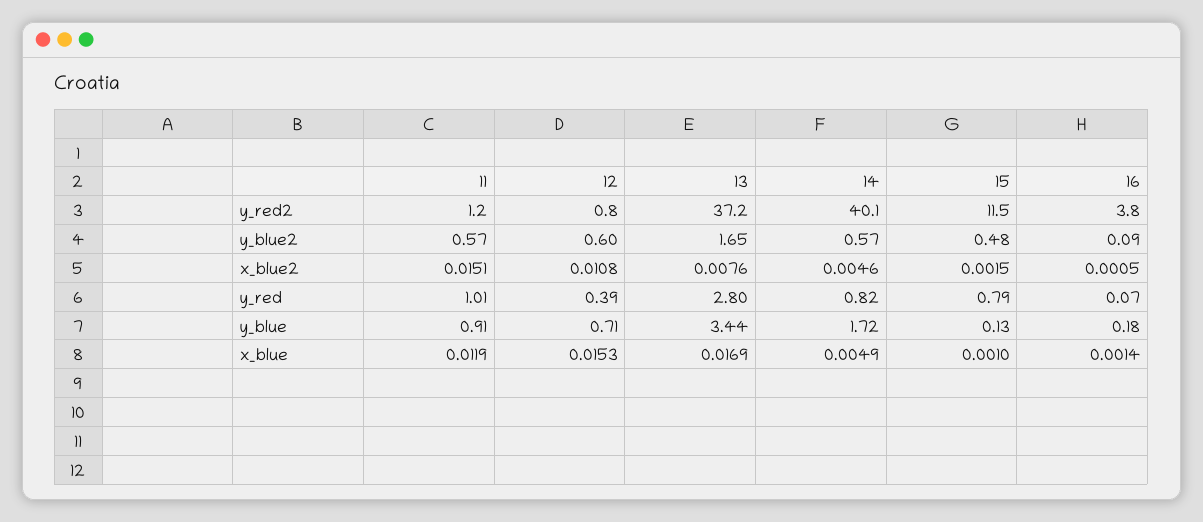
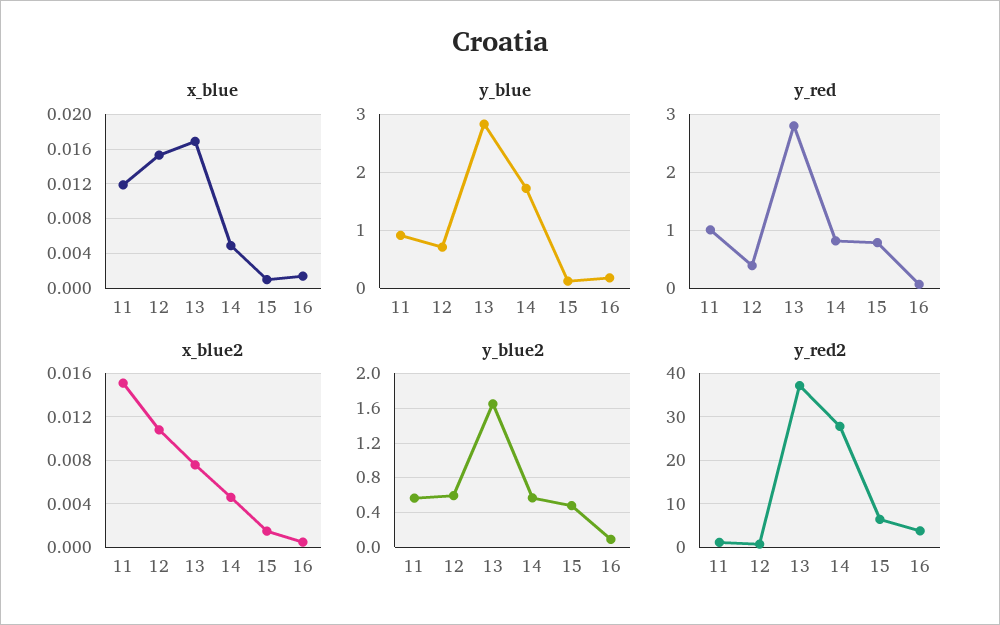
  {
    "y_red2": {
      "11": 1.2,
      "12": 0.8,
      "13": 37.2,
-     "14": 40.1,
+     "14": 28,
-     "15": 11.5,
+     "15": 6,
      "16": 3.8
    },
    "y_blue2": {
      "11": 0.57,
      "12": 0.6,
      "13": 1.65,
      "14": 0.57,
      "15": 0.48,
      "16": 0.09
    },
    "x_blue2": {
      "11": 0.0151,
      "12": 0.0108,
      "13": 0.0076,
      "14": 0.0046,
      "15": 0.0015,
      "16": 0.0005
    },
    "y_red": {
      "11": 1.01,
      "12": 0.39,
      "13": 2.8,
      "14": 0.82,
      "15": 0.79,
      "16": 0.07
    },
    "y_blue": {
      "11": 0.91,
      "12": 0.71,
-     "13": 3.44,
+     "13": 2.8,
      "14": 1.72,
      "15": 0.13,
      "16": 0.18
    },
    "x_blue": {
      "11": 0.0119,
      "12": 0.0153,
      "13": 0.0169,
      "14": 0.0049,
      "15": 0.001,
      "16": 0.0014
    }
  }

